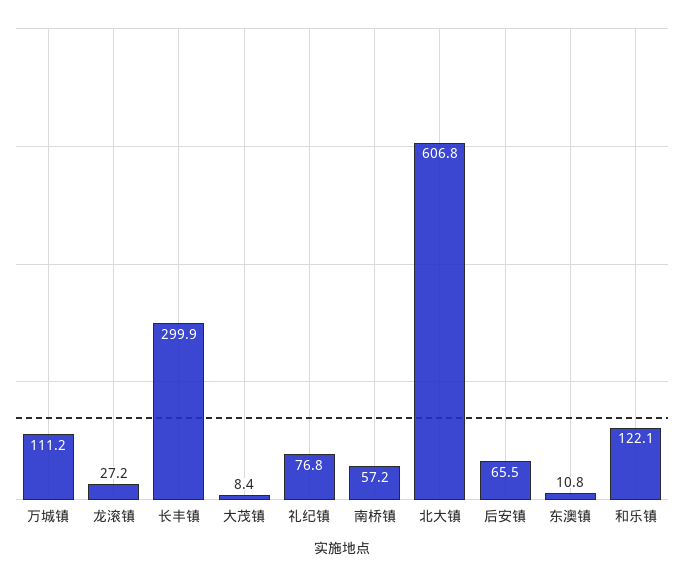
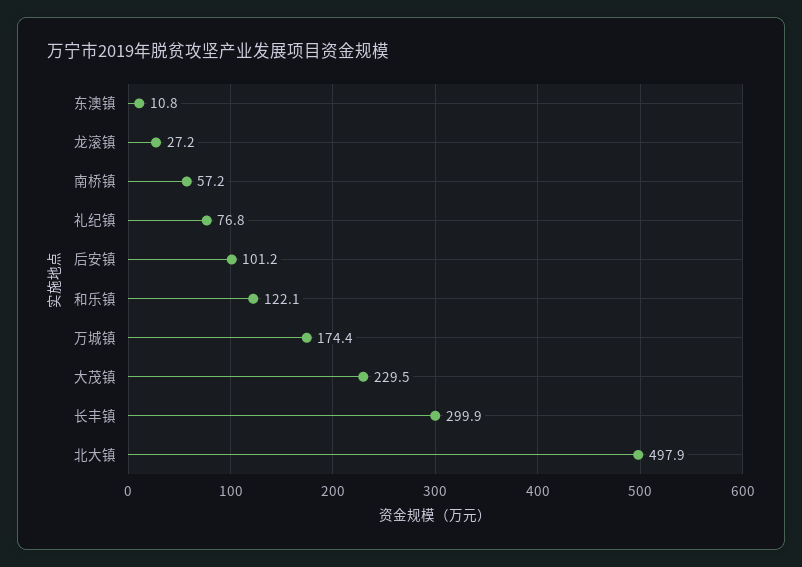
  {
-   "万城镇": 111.2,
+   "万城镇": 174.4,
    "龙滚镇": 27.2,
    "长丰镇": 299.9,
-   "大茂镇": 8.4,
+   "大茂镇": 229.5,
    "礼纪镇": 76.8,
    "南桥镇": 57.2,
-   "北大镇": 606.8,
+   "北大镇": 497.9,
-   "后安镇": 65.5,
+   "后安镇": 101.2,
    "东澳镇": 10.8,
    "和乐镇": 122.1
  }

